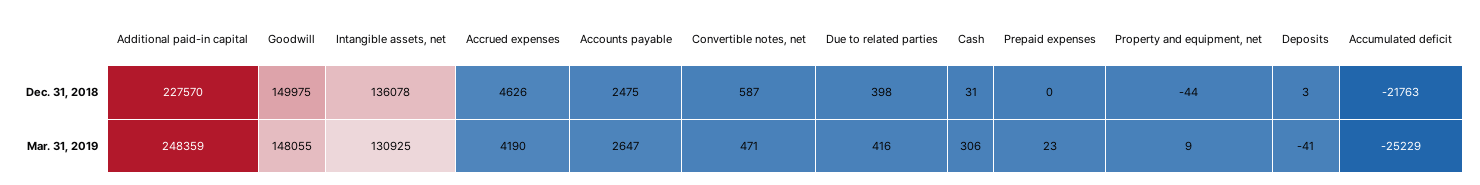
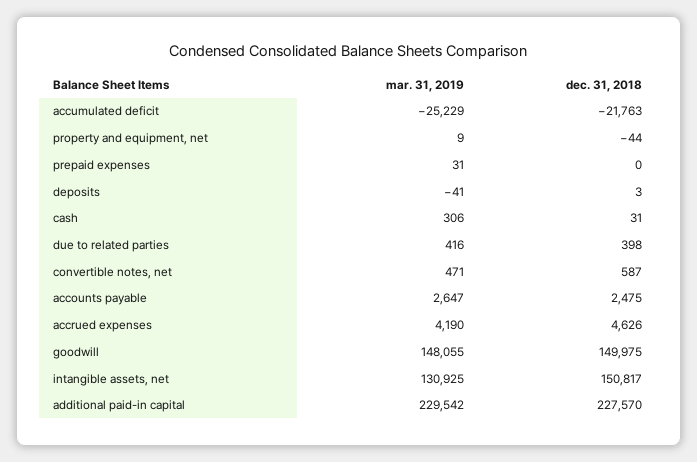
  {
    "Additional paid-in capital": {
      "Dec. 31, 2018": 227570,
-     "Mar. 31, 2019": 248359
+     "Mar. 31, 2019": 229542
    },
    "Goodwill": {
      "Dec. 31, 2018": 149975,
      "Mar. 31, 2019": 148055
    },
    "Intangible assets, net": {
-     "Dec. 31, 2018": 136078,
+     "Dec. 31, 2018": 150817,
      "Mar. 31, 2019": 130925
    },
    "Accrued expenses": {
      "Dec. 31, 2018": 4626,
      "Mar. 31, 2019": 4190
    },
    "Accounts payable": {
      "Dec. 31, 2018": 2475,
      "Mar. 31, 2019": 2647
    },
    "Convertible notes, net": {
      "Dec. 31, 2018": 587,
      "Mar. 31, 2019": 471
    },
    "Due to related parties": {
      "Dec. 31, 2018": 398,
      "Mar. 31, 2019": 416
    },
    "Cash": {
      "Dec. 31, 2018": 31,
      "Mar. 31, 2019": 306
    },
    "Prepaid expenses": {
      "Dec. 31, 2018": 0,
-     "Mar. 31, 2019": 23
+     "Mar. 31, 2019": 31
    },
    "Property and equipment, net": {
      "Dec. 31, 2018": -44,
      "Mar. 31, 2019": 9
    },
    "Deposits": {
      "Dec. 31, 2018": 3,
      "Mar. 31, 2019": -41
    },
    "Accumulated deficit": {
      "Dec. 31, 2018": -21763,
      "Mar. 31, 2019": -25229
    }
  }

